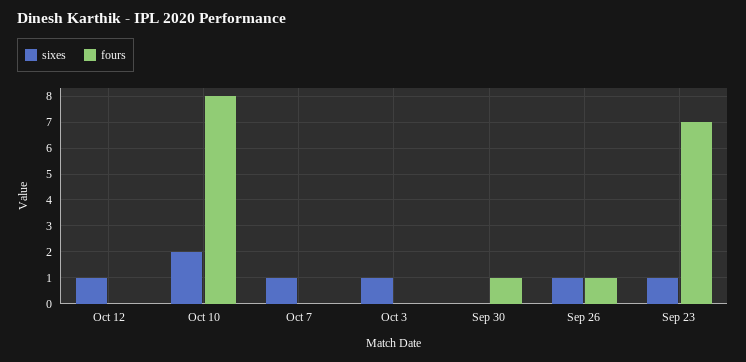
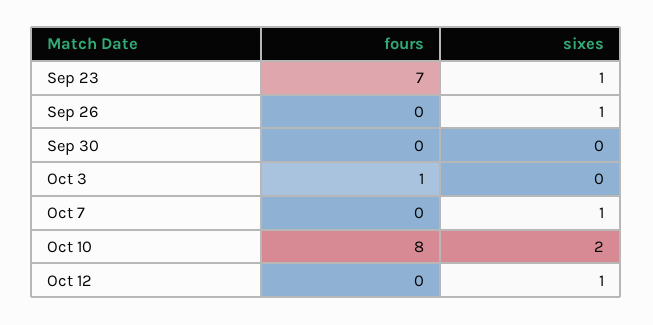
  {
    "sixes": {
      "Oct 12": 1,
      "Oct 10": 2,
      "Oct 7": 1,
-     "Oct 3": 1,
+     "Oct 3": 0,
      "Sep 30": 0,
      "Sep 26": 1,
      "Sep 23": 1
    },
    "fours": {
      "Oct 12": 0,
      "Oct 10": 8,
      "Oct 7": 0,
-     "Oct 3": 0,
+     "Oct 3": 1,
-     "Sep 30": 1,
+     "Sep 30": 0,
-     "Sep 26": 1,
+     "Sep 26": 0,
      "Sep 23": 7
    }
  }

